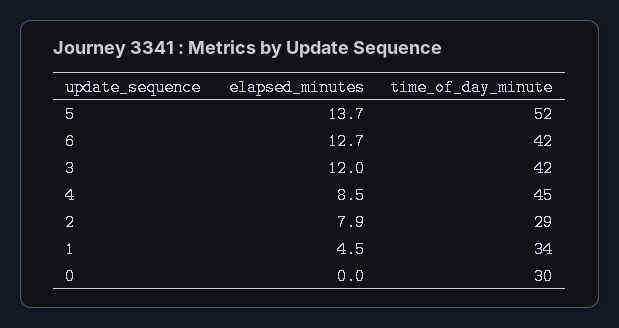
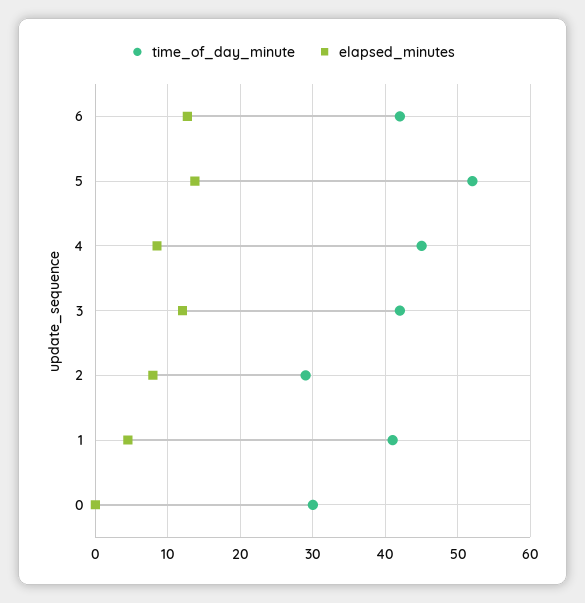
  {
    "elapsed_minutes": {
      "5": 13.7,
      "6": 12.7,
      "3": 12,
      "4": 8.5,
      "2": 7.9,
      "1": 4.5,
      "0": 0
    },
    "time_of_day_minute": {
      "5": 52,
      "6": 42,
      "3": 42,
      "4": 45,
      "2": 29,
-     "1": 34,
+     "1": 41,
      "0": 30
    }
  }

